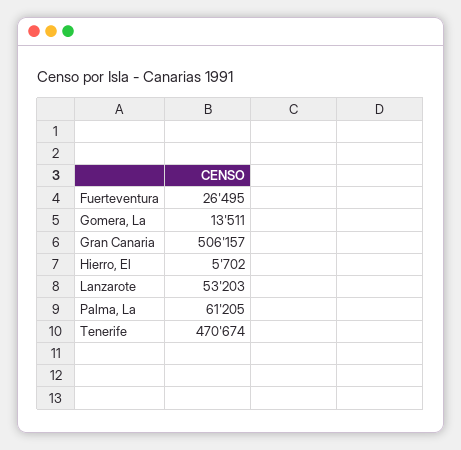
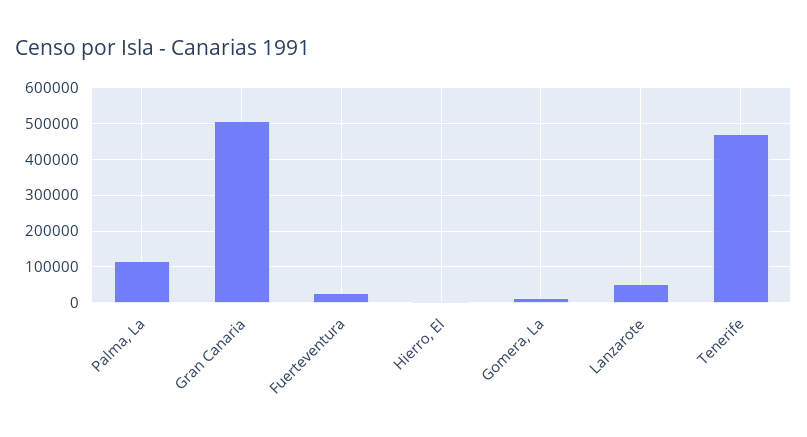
  {
    "Fuerteventura": 26495,
    "Gomera, La": 13511,
    "Gran Canaria": 506157,
    "Hierro, El": 5702,
    "Lanzarote": 53203,
-   "Palma, La": 61205,
+   "Palma, La": 120000,
    "Tenerife": 470674
  }

